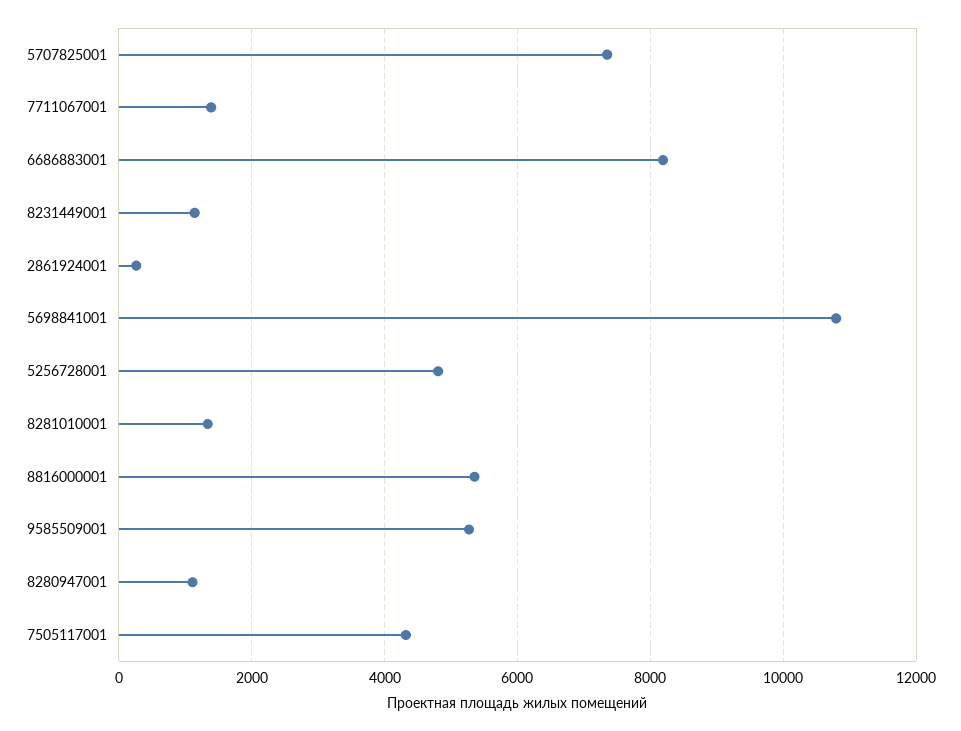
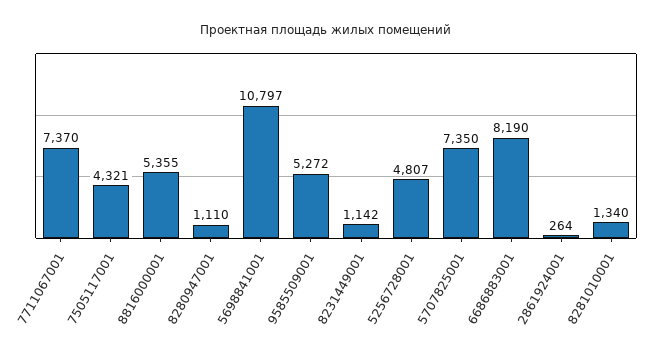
  {
    "5707825001": 7350,
-   "7711067001": 1400,
+   "7711067001": 7370,
    "6686883001": 8190,
    "8231449001": 1142,
    "2861924001": 264,
    "5698841001": 10797,
    "5256728001": 4807,
    "8281010001": 1340,
    "8816000001": 5355,
    "9585509001": 5272,
    "8280947001": 1110,
    "7505117001": 4321
  }

